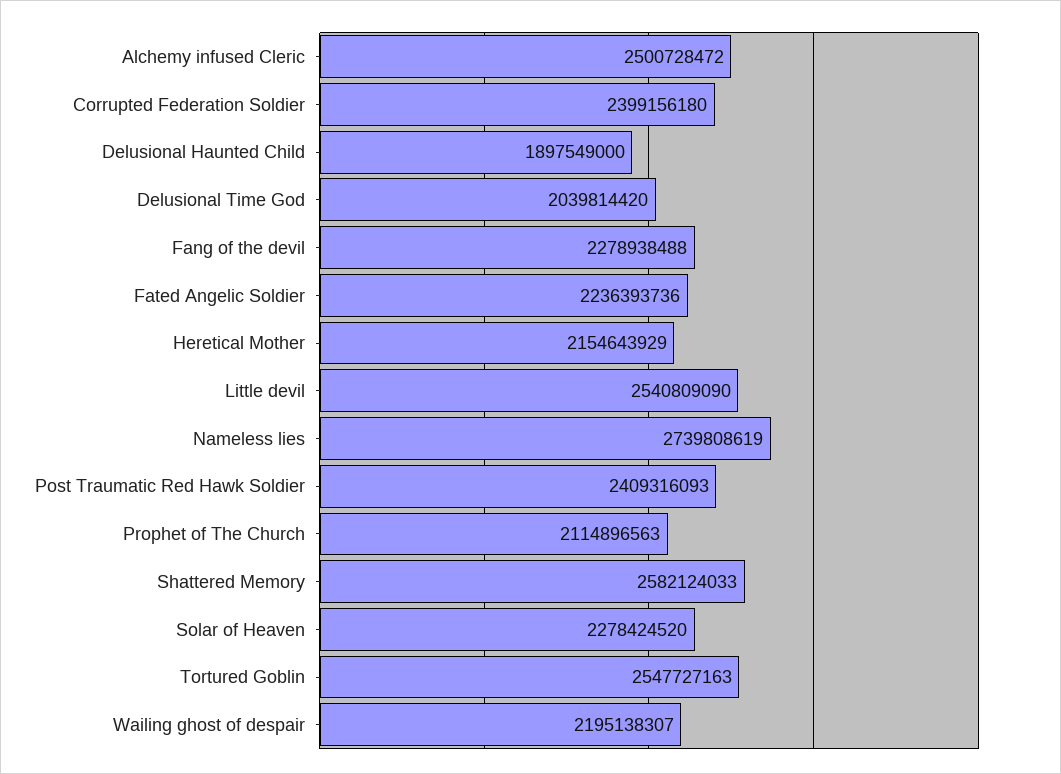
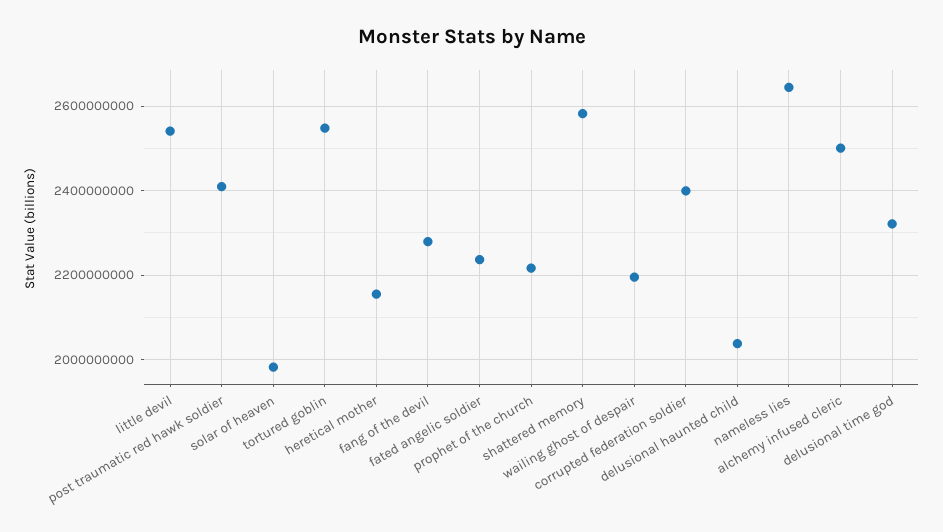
  {
    "Alchemy infused Cleric": 2500728472,
    "Corrupted Federation Soldier": 2399156180,
-   "Delusional Haunted Child": 1897549000,
+   "Delusional Haunted Child": 2040000000,
-   "Delusional Time God": 2039814420,
+   "Delusional Time God": 2320000000,
    "Fang of the devil": 2278938488,
    "Fated Angelic Soldier": 2236393736,
    "Heretical Mother": 2154643929,
    "Little devil": 2540809090,
-   "Nameless lies": 2739808619,
+   "Nameless lies": 2640000000,
    "Post Traumatic Red Hawk Soldier": 2409316093,
-   "Prophet of The Church": 2114896563,
+   "Prophet of The Church": 2220000000,
    "Shattered Memory": 2582124033,
-   "Solar of Heaven": 2278424520,
+   "Solar of Heaven": 1980000000,
    "Tortured Goblin": 2547727163,
    "Wailing ghost of despair": 2195138307
  }

